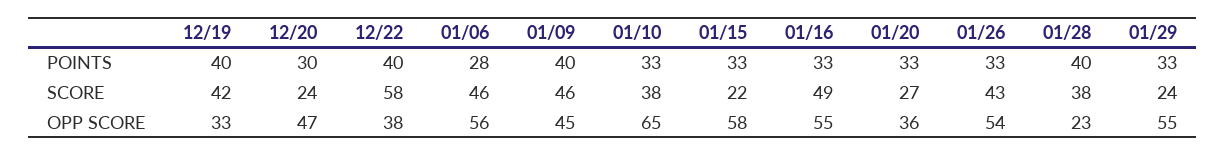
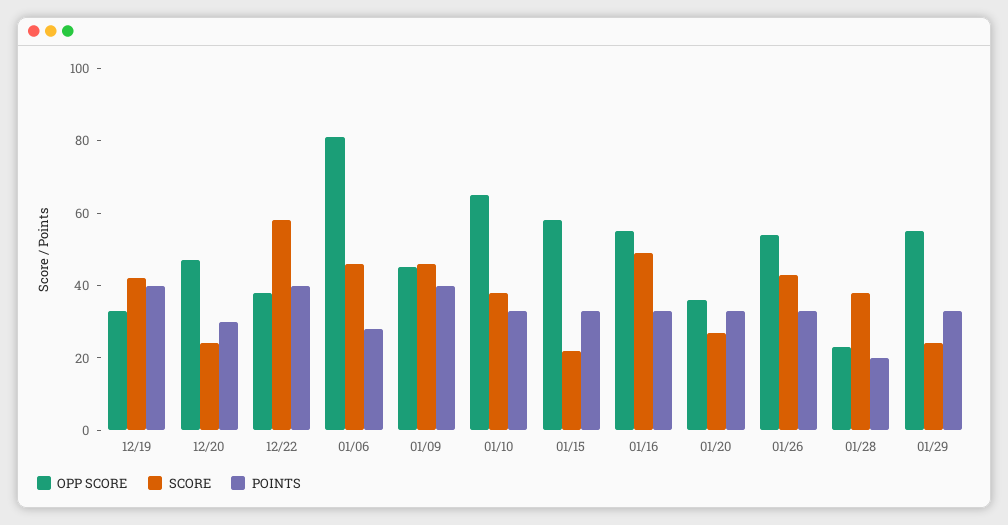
  {
    "POINTS": {
      "12/19": 40,
      "12/20": 30,
      "12/22": 40,
      "01/06": 28,
      "01/09": 40,
      "01/10": 33,
      "01/15": 33,
      "01/16": 33,
      "01/20": 33,
      "01/26": 33,
-     "01/28": 40,
+     "01/28": 20,
      "01/29": 33
    },
    "SCORE": {
      "12/19": 42,
      "12/20": 24,
      "12/22": 58,
      "01/06": 46,
      "01/09": 46,
      "01/10": 38,
      "01/15": 22,
      "01/16": 49,
      "01/20": 27,
      "01/26": 43,
      "01/28": 38,
      "01/29": 24
    },
    "OPP SCORE": {
      "12/19": 33,
      "12/20": 47,
      "12/22": 38,
-     "01/06": 56,
+     "01/06": 80,
      "01/09": 45,
      "01/10": 65,
      "01/15": 58,
      "01/16": 55,
      "01/20": 36,
      "01/26": 54,
      "01/28": 23,
      "01/29": 55
    }
  }

